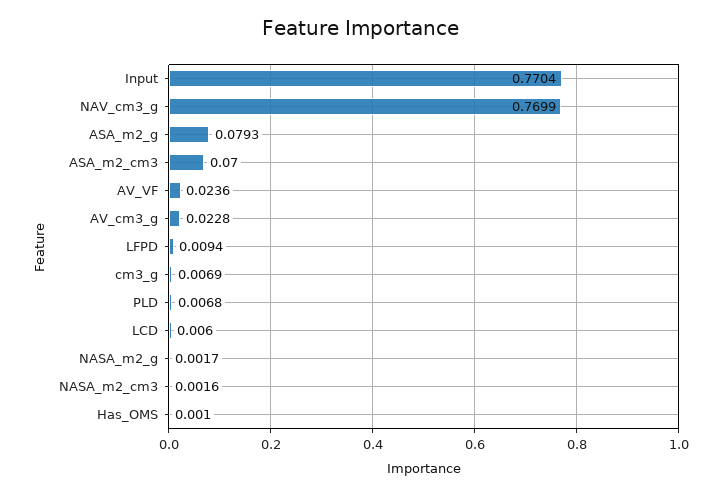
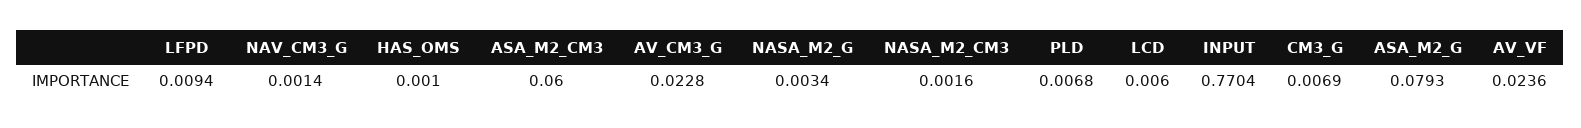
  {
    "Input": 0.7704,
-   "NAV_cm3_g": 0.7699,
+   "NAV_cm3_g": 0.0014,
    "ASA_m2_g": 0.0793,
-   "ASA_m2_cm3": 0.07,
+   "ASA_m2_cm3": 0.06,
    "AV_VF": 0.0236,
    "AV_cm3_g": 0.0228,
    "LFPD": 0.0094,
    "cm3_g": 0.0069,
    "PLD": 0.0068,
    "LCD": 0.006,
-   "NASA_m2_g": 0.0017,
+   "NASA_m2_g": 0.0034,
    "NASA_m2_cm3": 0.0016,
    "Has_OMS": 0.001
  }

